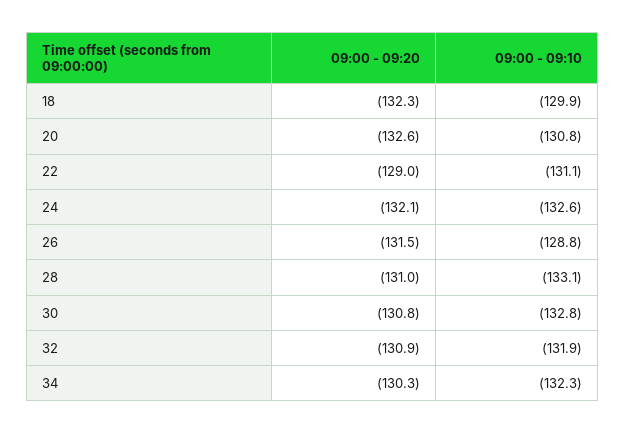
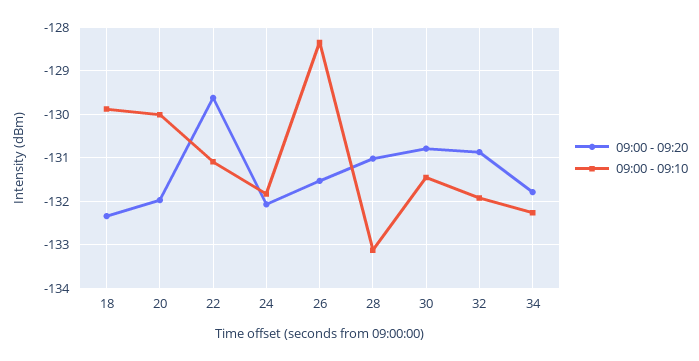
  {
    "09:00 - 09:20": {
      "18": -132.3,
-     "20": -132.6,
+     "20": -132,
-     "22": -129,
+     "22": -129.6,
      "24": -132.1,
      "26": -131.5,
      "28": -131,
      "30": -130.8,
      "32": -130.9,
-     "34": -130.3
+     "34": -131.8
    },
    "09:00 - 09:10": {
      "18": -129.9,
-     "20": -130.8,
+     "20": -130,
      "22": -131.1,
-     "24": -132.6,
+     "24": -131.8,
-     "26": -128.8,
+     "26": -128.4,
      "28": -133.1,
-     "30": -132.8,
+     "30": -131.4,
      "32": -131.9,
      "34": -132.3
    }
  }

